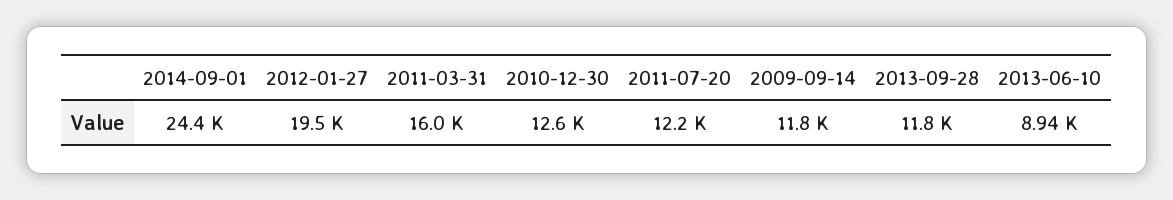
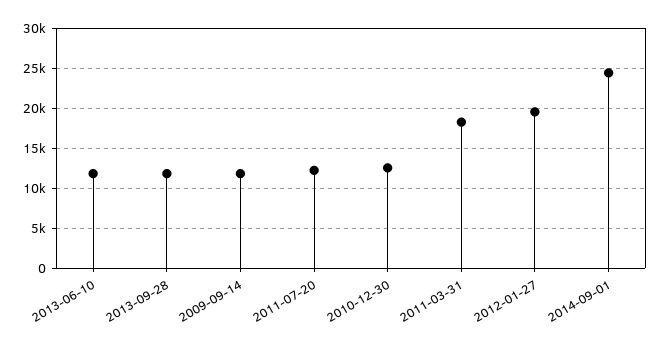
  {
    "2014-09-01": 24400,
    "2012-01-27": 19500,
-   "2011-03-31": 16000,
+   "2011-03-31": 18000,
    "2010-12-30": 12600,
    "2011-07-20": 12200,
    "2009-09-14": 11800,
    "2013-09-28": 11800,
-   "2013-06-10": 8940
+   "2013-06-10": 12000
  }

